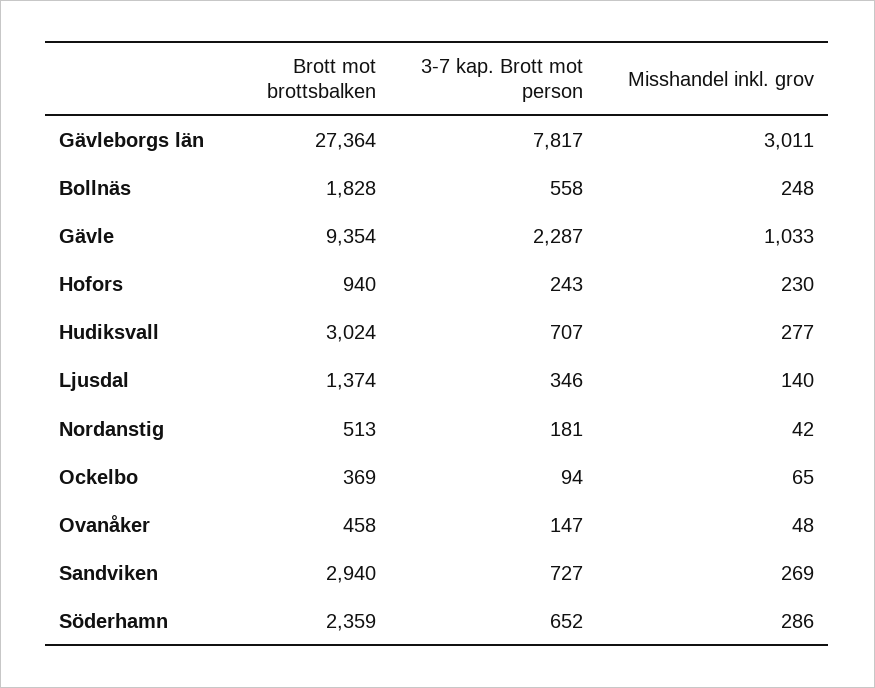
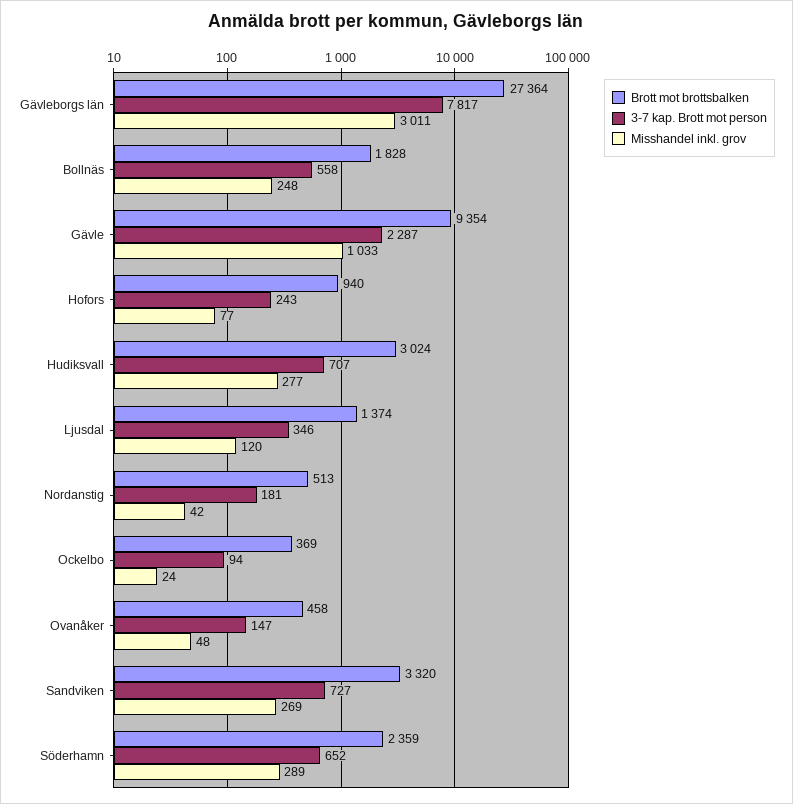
  {
    "Brott mot brottsbalken": {
      "Gävleborgs län": 27364,
      "Bollnäs": 1828,
      "Gävle": 9354,
      "Hofors": 940,
      "Hudiksvall": 3024,
      "Ljusdal": 1374,
      "Nordanstig": 513,
      "Ockelbo": 369,
      "Ovanåker": 458,
-     "Sandviken": 2940,
+     "Sandviken": 3320,
      "Söderhamn": 2359
    },
    "3-7 kap. Brott mot person": {
      "Gävleborgs län": 7817,
      "Bollnäs": 558,
      "Gävle": 2287,
      "Hofors": 243,
      "Hudiksvall": 707,
      "Ljusdal": 346,
      "Nordanstig": 181,
      "Ockelbo": 94,
      "Ovanåker": 147,
      "Sandviken": 727,
      "Söderhamn": 652
    },
    "Misshandel inkl. grov": {
      "Gävleborgs län": 3011,
      "Bollnäs": 248,
      "Gävle": 1033,
-     "Hofors": 230,
+     "Hofors": 77,
      "Hudiksvall": 277,
-     "Ljusdal": 140,
+     "Ljusdal": 120,
      "Nordanstig": 42,
-     "Ockelbo": 65,
+     "Ockelbo": 24,
      "Ovanåker": 48,
      "Sandviken": 269,
-     "Söderhamn": 286
+     "Söderhamn": 289
    }
  }

